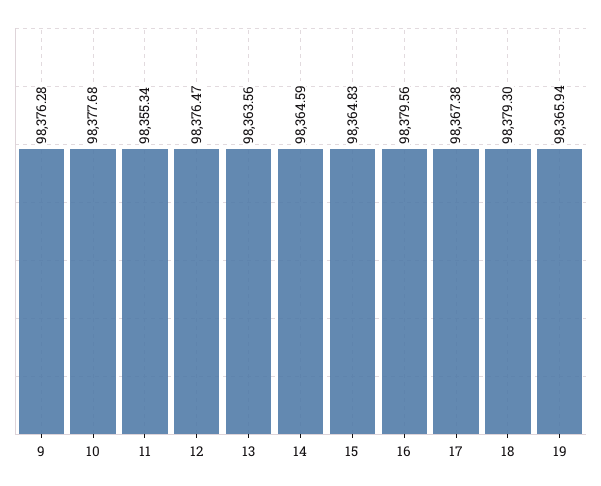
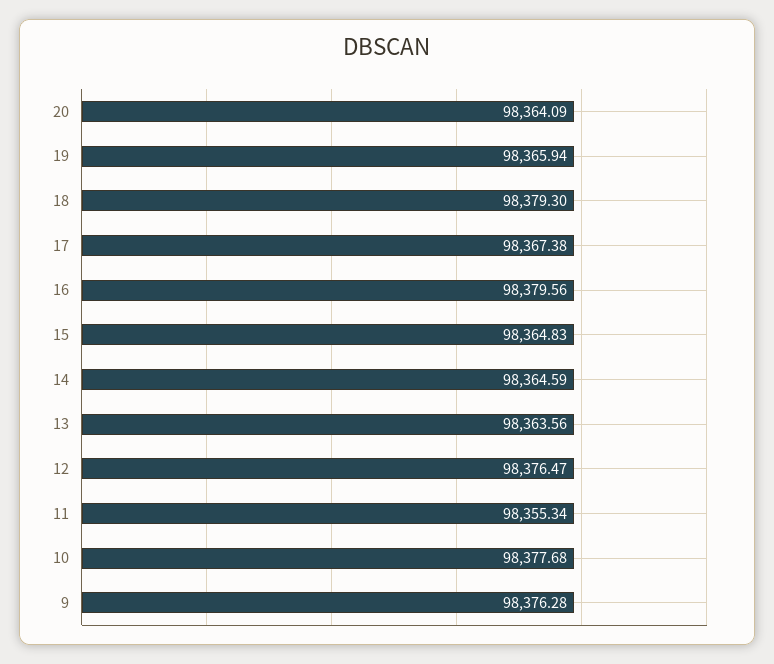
  {
    "9": 98376.28,
    "10": 98377.68,
    "11": 98355.34,
    "12": 98376.47,
    "13": 98363.56,
    "14": 98364.59,
    "15": 98364.83,
    "16": 98379.56,
    "17": 98367.38,
    "18": 98379.3,
-   "19": 98365.94
+   "19": 98365.94,
+   "20": 98364.09
  }

